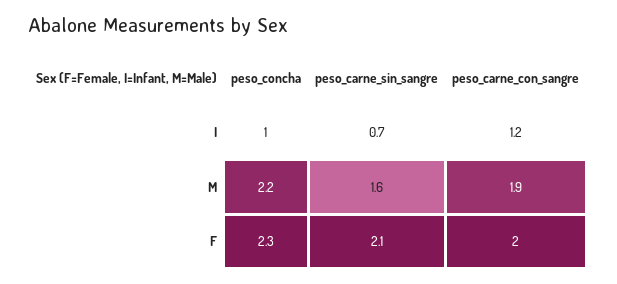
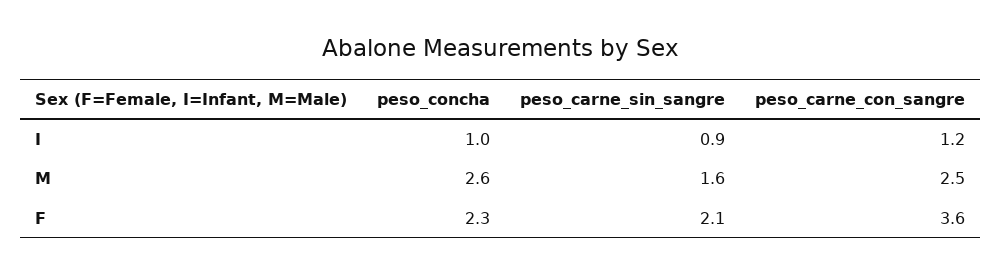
  {
    "peso_concha": {
      "I": 1,
-     "M": 2.2,
+     "M": 2.6,
      "F": 2.3
    },
    "peso_carne_sin_sangre": {
-     "I": 0.7,
+     "I": 0.9,
      "M": 1.6,
      "F": 2.1
    },
    "peso_carne_con_sangre": {
      "I": 1.2,
-     "M": 1.9,
+     "M": 2.5,
-     "F": 2
+     "F": 3.6
    }
  }

